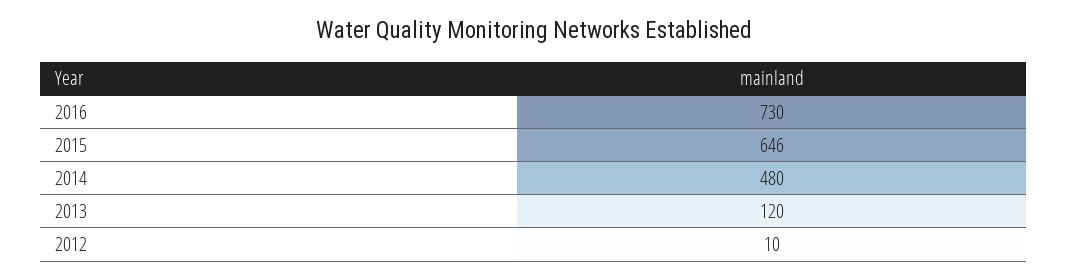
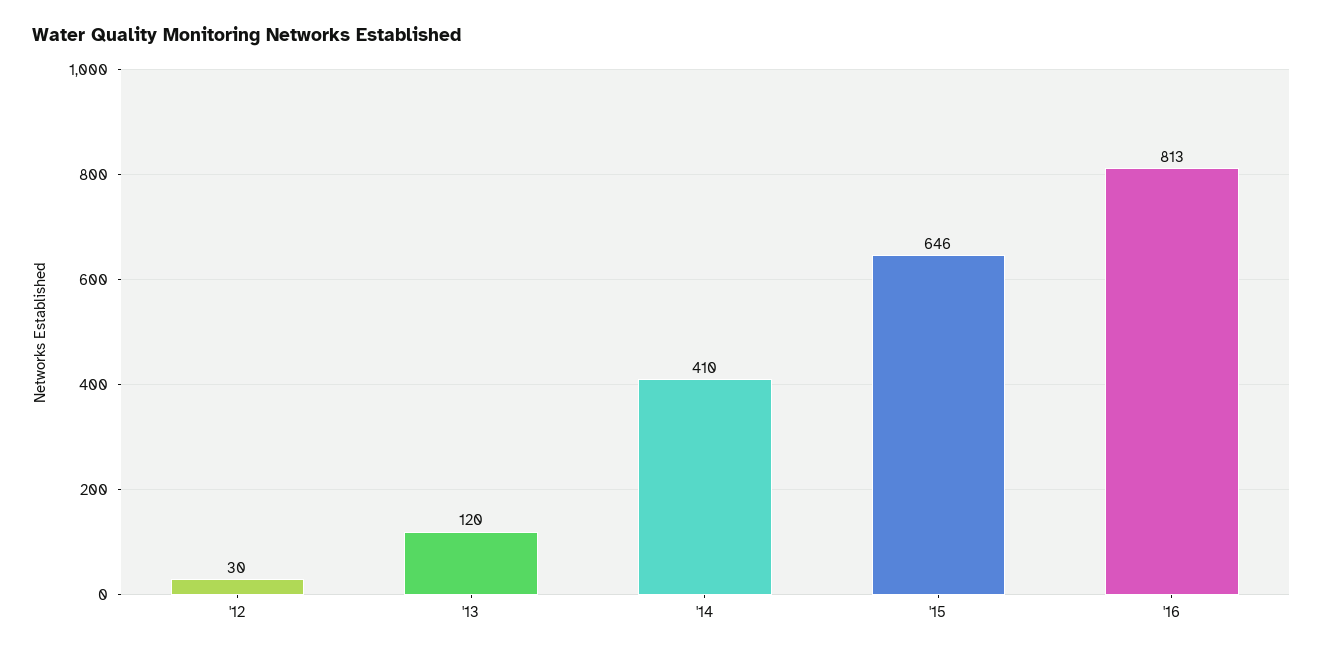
  {
-   "2016": 730,
+   "2016": 813,
    "2015": 646,
-   "2014": 480,
+   "2014": 410,
    "2013": 120,
-   "2012": 10
+   "2012": 30
  }

